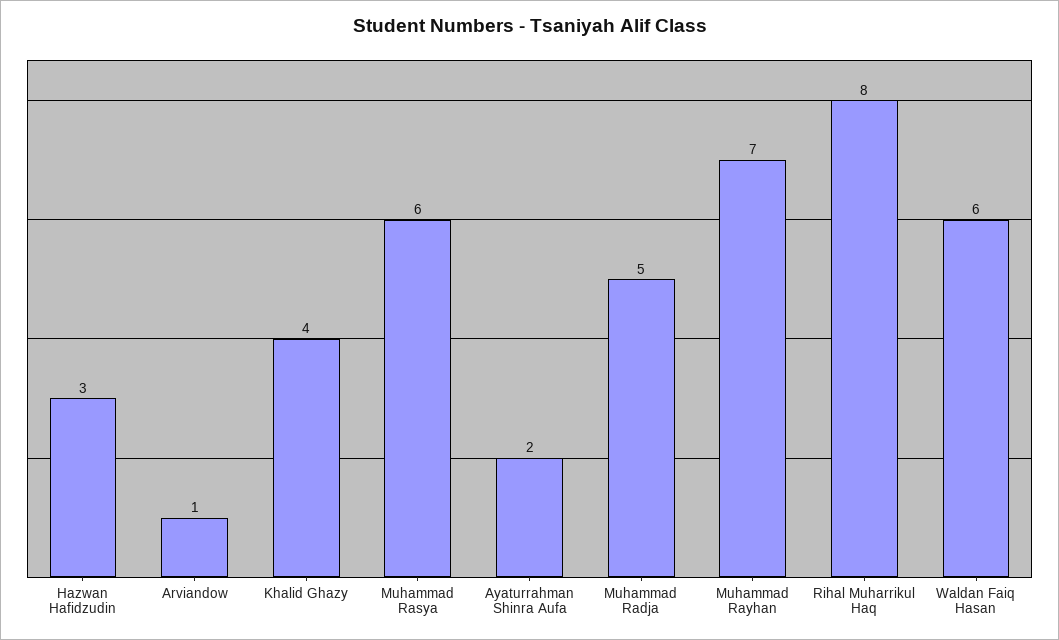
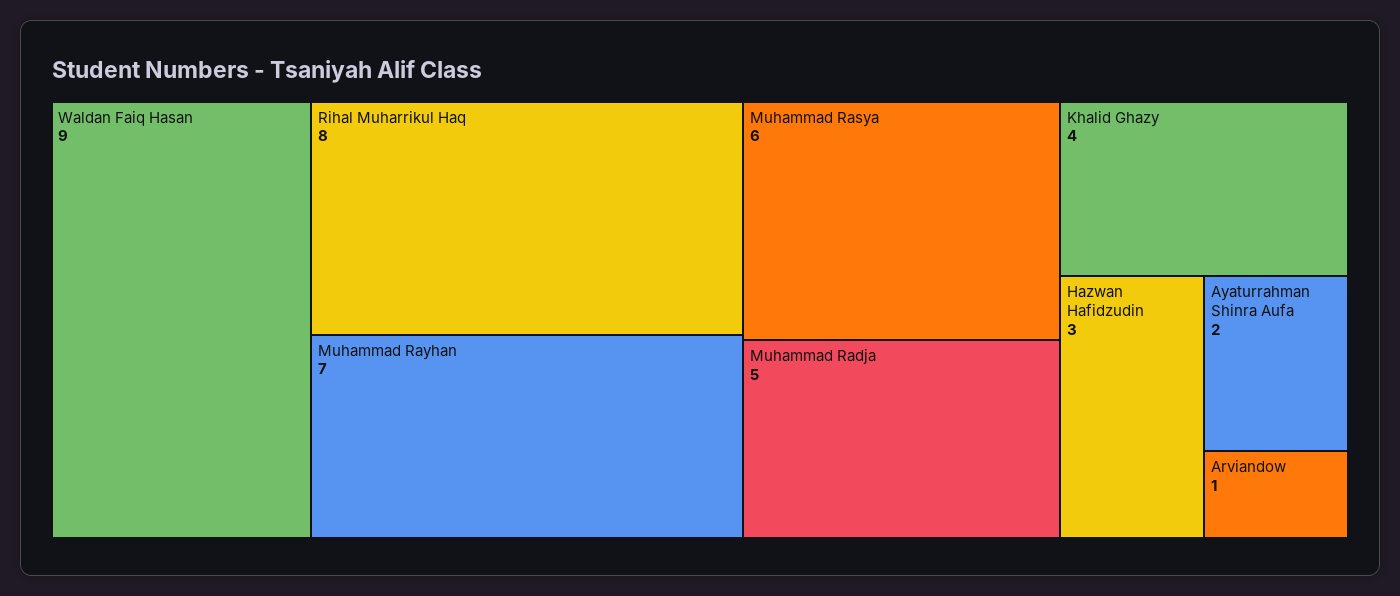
  {
    "Hazwan Hafidzudin": 3,
    "Arviandow": 1,
    "Khalid Ghazy": 4,
    "Muhammad Rasya": 6,
    "Ayaturrahman Shinra Aufa": 2,
    "Muhammad Radja": 5,
    "Muhammad Rayhan": 7,
    "Rihal Muharrikul Haq": 8,
-   "Waldan Faiq Hasan": 6
+   "Waldan Faiq Hasan": 9
  }

